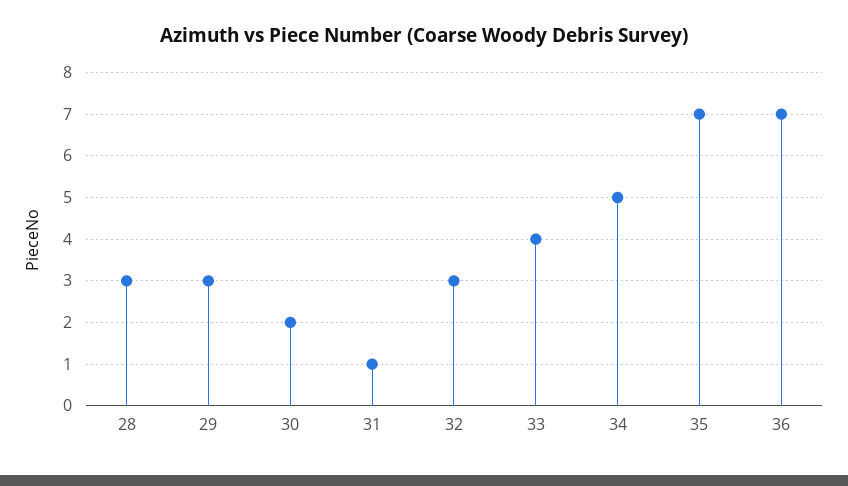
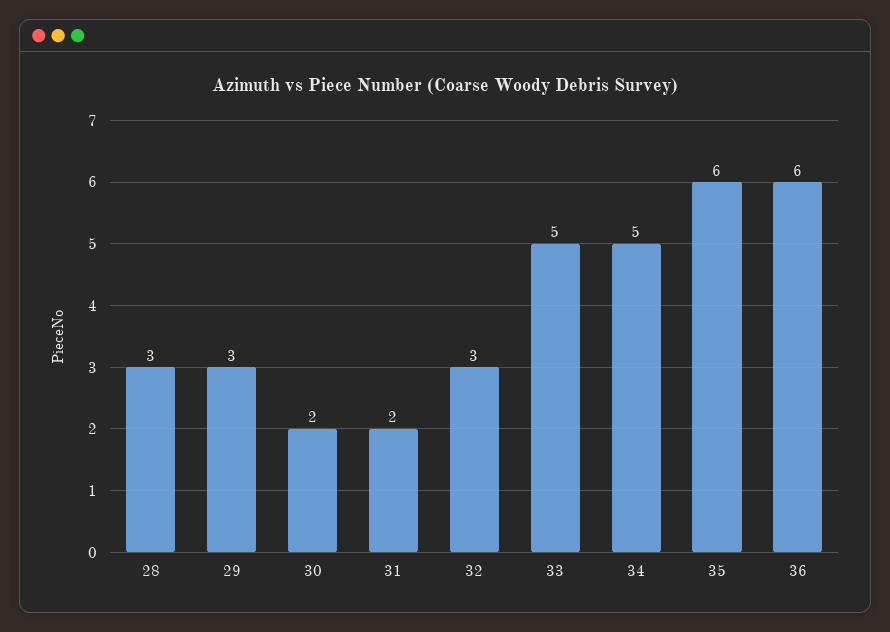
  {
    "28": 3,
    "29": 3,
    "30": 2,
-   "31": 1,
+   "31": 2,
    "32": 3,
-   "33": 4,
+   "33": 5,
    "34": 5,
-   "35": 7,
+   "35": 6,
-   "36": 7
+   "36": 6
  }

